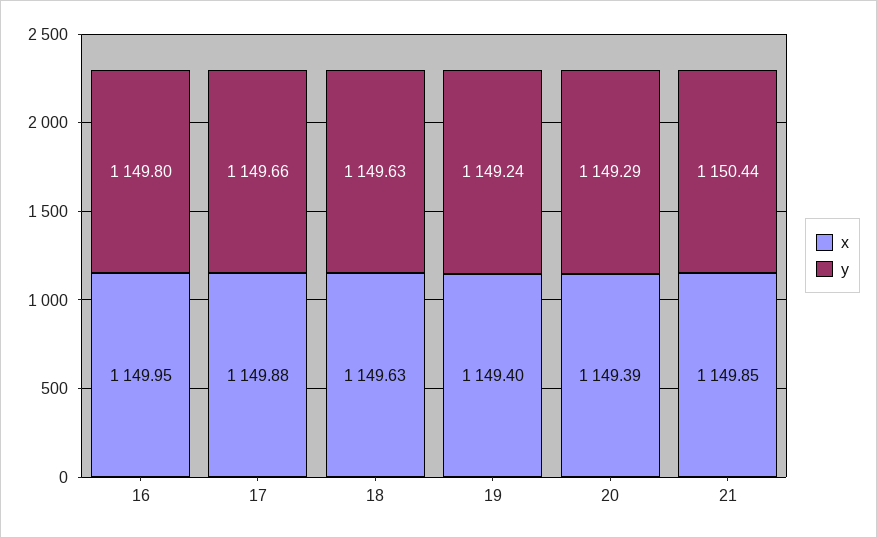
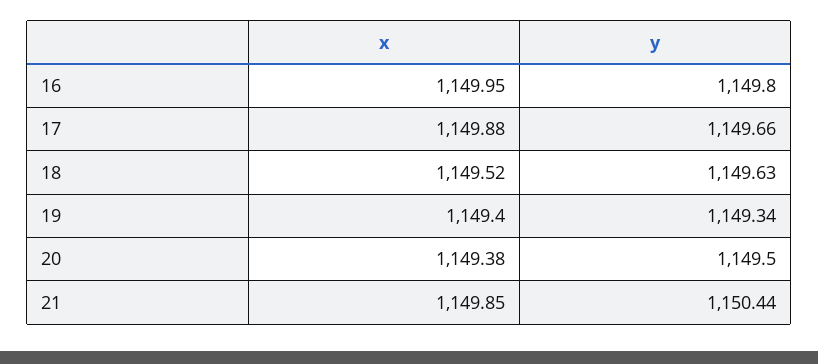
  {
    "x": {
      "16": 1149.95,
      "17": 1149.88,
-     "18": 1149.63,
+     "18": 1149.52,
      "19": 1149.4,
-     "20": 1149.39,
+     "20": 1149.38,
      "21": 1149.85
    },
    "y": {
      "16": 1149.8,
      "17": 1149.66,
      "18": 1149.63,
-     "19": 1149.24,
+     "19": 1149.34,
-     "20": 1149.29,
+     "20": 1149.5,
      "21": 1150.44
    }
  }

